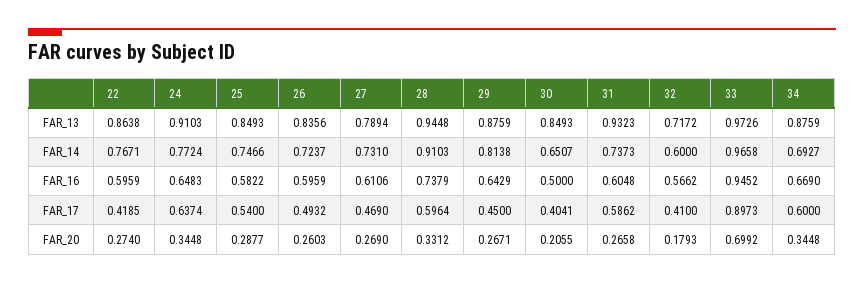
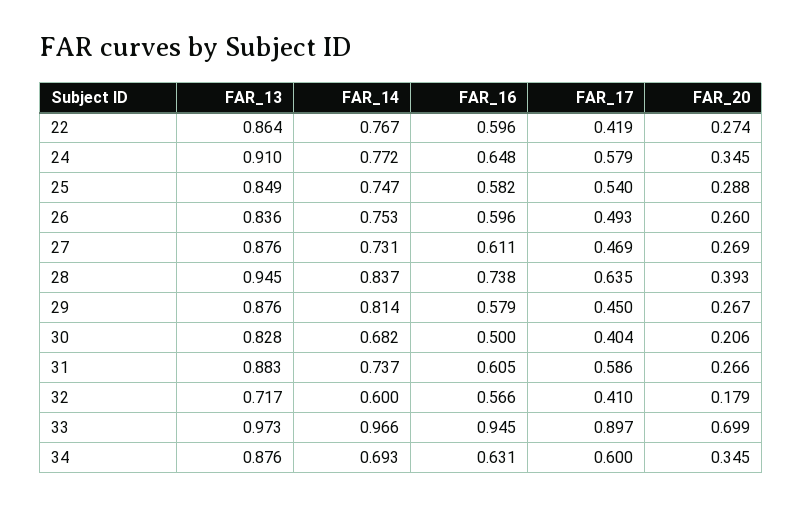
  {
    "22": {
      "FAR_13": 0.8638,
      "FAR_14": 0.7671,
      "FAR_16": 0.5959,
      "FAR_17": 0.4185,
      "FAR_20": 0.274
    },
    "24": {
      "FAR_13": 0.9103,
      "FAR_14": 0.7724,
      "FAR_16": 0.6483,
-     "FAR_17": 0.6374,
+     "FAR_17": 0.579,
      "FAR_20": 0.3448
    },
    "25": {
      "FAR_13": 0.8493,
      "FAR_14": 0.7466,
      "FAR_16": 0.5822,
      "FAR_17": 0.54,
      "FAR_20": 0.2877
    },
    "26": {
      "FAR_13": 0.8356,
-     "FAR_14": 0.7237,
+     "FAR_14": 0.753,
      "FAR_16": 0.5959,
      "FAR_17": 0.4932,
      "FAR_20": 0.2603
    },
    "27": {
-     "FAR_13": 0.7894,
+     "FAR_13": 0.876,
      "FAR_14": 0.731,
      "FAR_16": 0.6106,
      "FAR_17": 0.469,
      "FAR_20": 0.269
    },
    "28": {
      "FAR_13": 0.9448,
-     "FAR_14": 0.9103,
+     "FAR_14": 0.837,
      "FAR_16": 0.7379,
-     "FAR_17": 0.5964,
+     "FAR_17": 0.635,
-     "FAR_20": 0.3312
+     "FAR_20": 0.393
    },
    "29": {
      "FAR_13": 0.8759,
      "FAR_14": 0.8138,
-     "FAR_16": 0.6429,
+     "FAR_16": 0.579,
      "FAR_17": 0.45,
      "FAR_20": 0.2671
    },
    "30": {
-     "FAR_13": 0.8493,
+     "FAR_13": 0.828,
-     "FAR_14": 0.6507,
+     "FAR_14": 0.682,
      "FAR_16": 0.5,
      "FAR_17": 0.4041,
      "FAR_20": 0.2055
    },
    "31": {
-     "FAR_13": 0.9323,
+     "FAR_13": 0.883,
      "FAR_14": 0.7373,
      "FAR_16": 0.6048,
      "FAR_17": 0.5862,
      "FAR_20": 0.2658
    },
    "32": {
      "FAR_13": 0.7172,
      "FAR_14": 0.6,
      "FAR_16": 0.5662,
      "FAR_17": 0.41,
      "FAR_20": 0.1793
    },
    "33": {
      "FAR_13": 0.9726,
      "FAR_14": 0.9658,
      "FAR_16": 0.9452,
      "FAR_17": 0.8973,
      "FAR_20": 0.6992
    },
    "34": {
      "FAR_13": 0.8759,
      "FAR_14": 0.6927,
-     "FAR_16": 0.669,
+     "FAR_16": 0.631,
      "FAR_17": 0.6,
      "FAR_20": 0.3448
    }
  }

